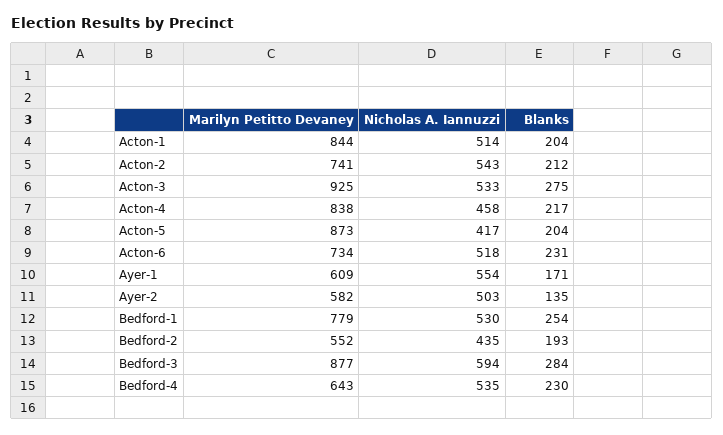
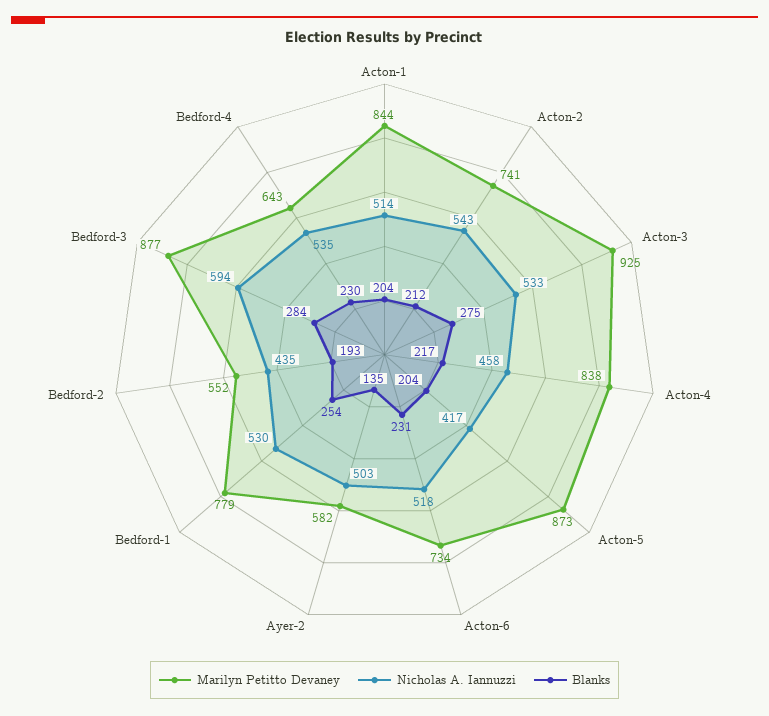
  {
    "Marilyn Petitto Devaney": {
      "Acton-1": 844,
      "Acton-2": 741,
      "Acton-3": 925,
      "Acton-4": 838,
      "Acton-5": 873,
      "Acton-6": 734,
-     "Ayer-1": 609,
      "Ayer-2": 582,
      "Bedford-1": 779,
      "Bedford-2": 552,
      "Bedford-3": 877,
      "Bedford-4": 643
    },
    "Nicholas A. Iannuzzi": {
      "Acton-1": 514,
      "Acton-2": 543,
      "Acton-3": 533,
      "Acton-4": 458,
      "Acton-5": 417,
      "Acton-6": 518,
-     "Ayer-1": 554,
      "Ayer-2": 503,
      "Bedford-1": 530,
      "Bedford-2": 435,
      "Bedford-3": 594,
      "Bedford-4": 535
    },
    "Blanks": {
      "Acton-1": 204,
      "Acton-2": 212,
      "Acton-3": 275,
      "Acton-4": 217,
      "Acton-5": 204,
      "Acton-6": 231,
-     "Ayer-1": 171,
      "Ayer-2": 135,
      "Bedford-1": 254,
      "Bedford-2": 193,
      "Bedford-3": 284,
      "Bedford-4": 230
    }
  }

